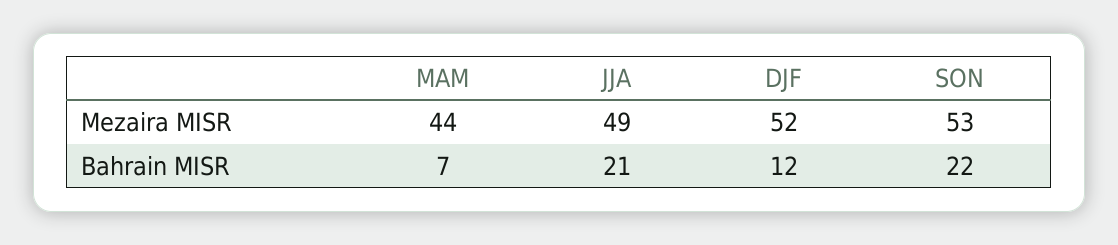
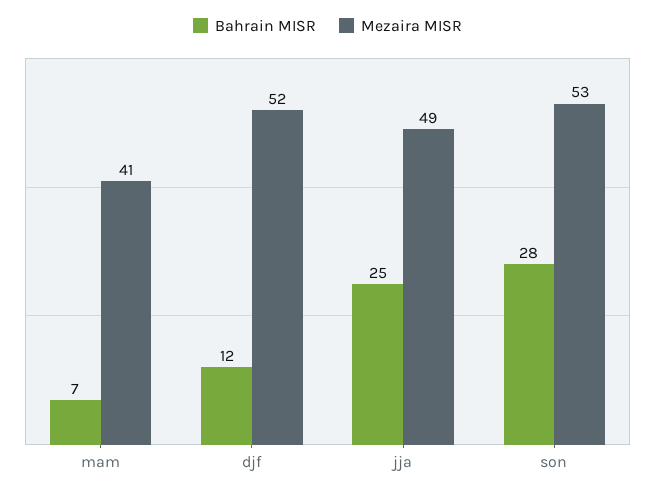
  {
    "Mezaira MISR": {
-     "MAM": 44,
+     "MAM": 41,
      "JJA": 49,
      "DJF": 52,
      "SON": 53
    },
    "Bahrain MISR": {
      "MAM": 7,
-     "JJA": 21,
+     "JJA": 25,
      "DJF": 12,
-     "SON": 22
+     "SON": 28
    }
  }

